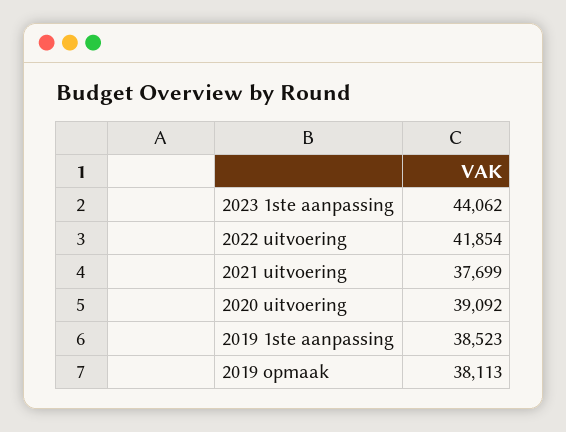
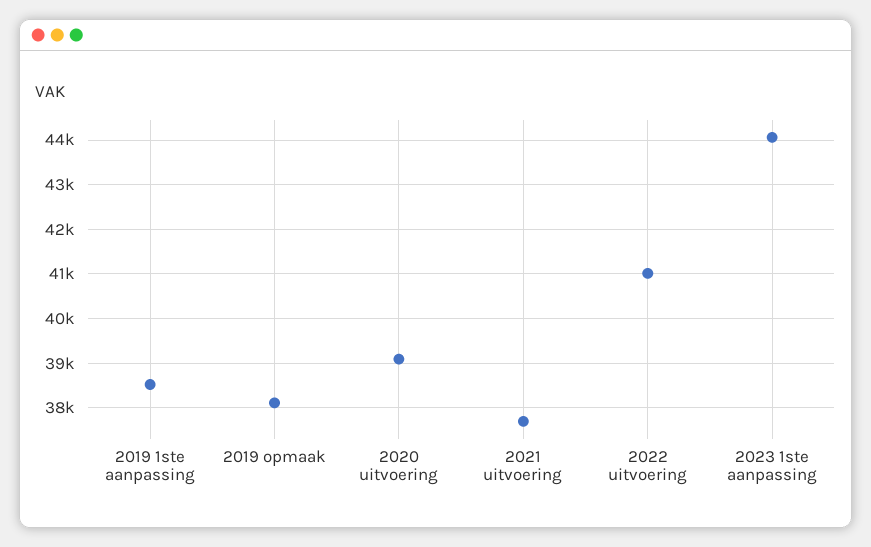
  {
    "2023 1ste aanpassing": 44062,
-   "2022 uitvoering": 41854,
+   "2022 uitvoering": 41000,
    "2021 uitvoering": 37699,
    "2020 uitvoering": 39092,
    "2019 1ste aanpassing": 38523,
    "2019 opmaak": 38113
  }

